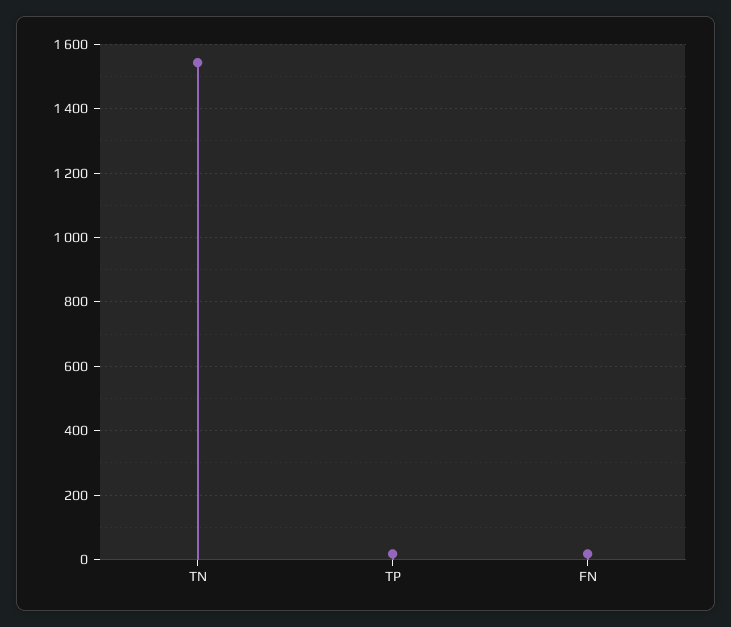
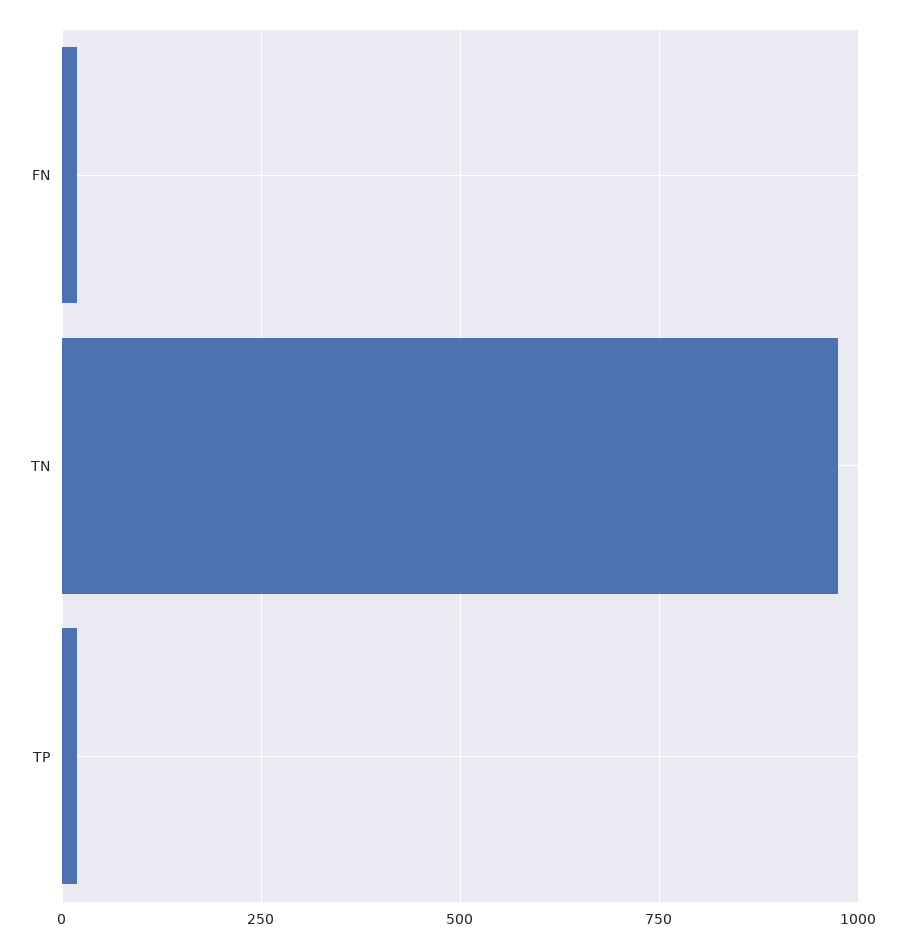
  {
-   "TN": 1540,
+   "TN": 975,
    "TP": 20,
    "FN": 20
  }

